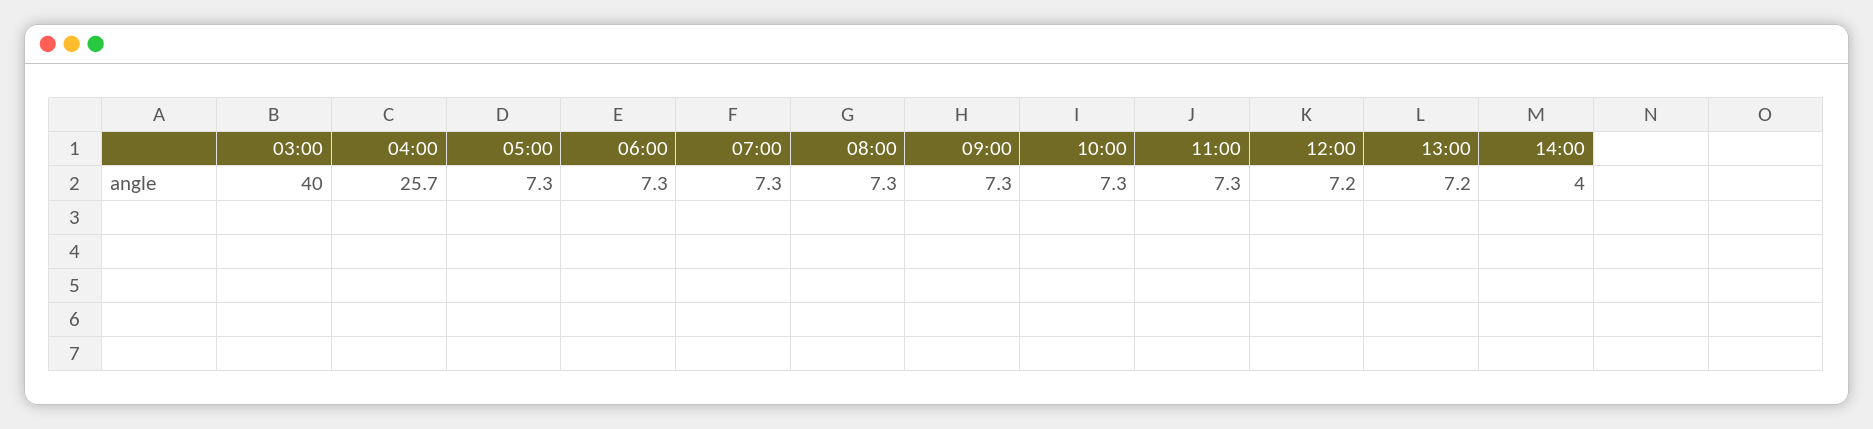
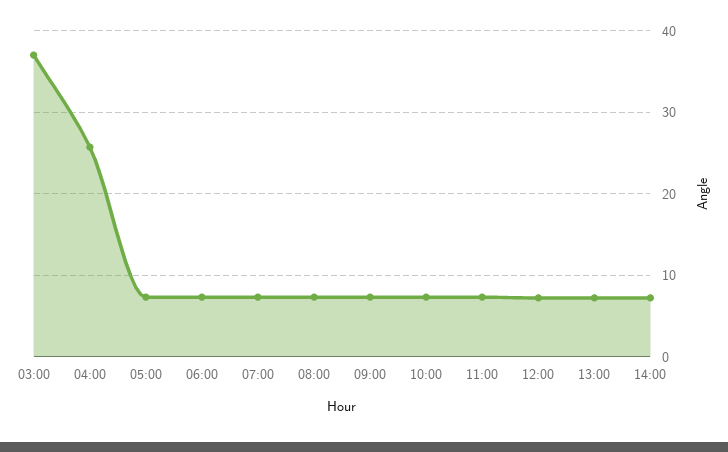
  {
-   "03:00": 40,
+   "03:00": 37,
    "04:00": 25.7,
    "05:00": 7.3,
    "06:00": 7.3,
    "07:00": 7.3,
    "08:00": 7.3,
    "09:00": 7.3,
    "10:00": 7.3,
    "11:00": 7.3,
    "12:00": 7.2,
    "13:00": 7.2,
-   "14:00": 4
+   "14:00": 7
  }

